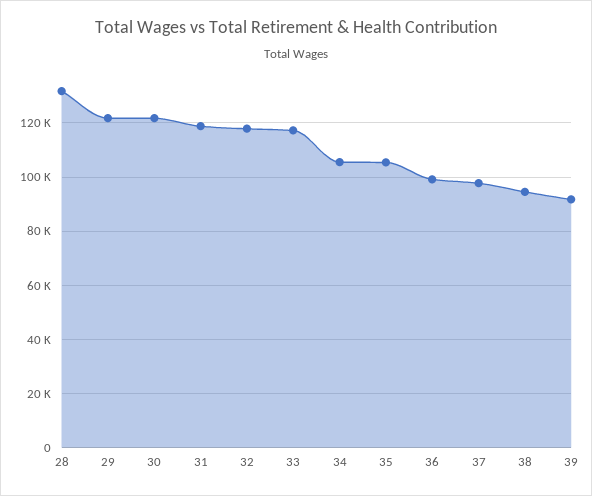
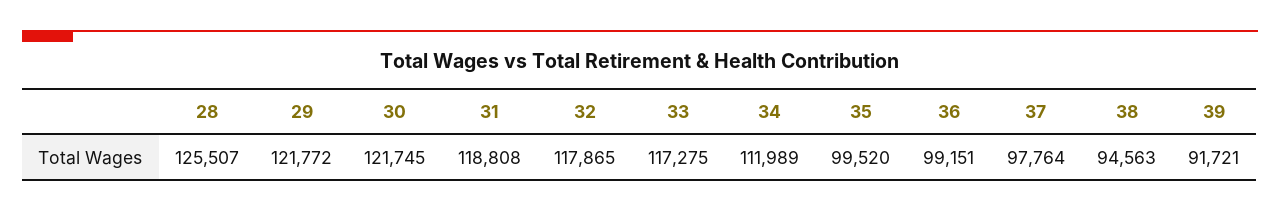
  {
-   "28": 132500,
+   "28": 125507,
    "29": 121772,
    "30": 121745,
    "31": 118808,
    "32": 117865,
    "33": 117275,
-   "34": 105000,
+   "34": 111989,
-   "35": 105000,
+   "35": 99520,
    "36": 99151,
    "37": 97764,
    "38": 94563,
    "39": 91721
  }

